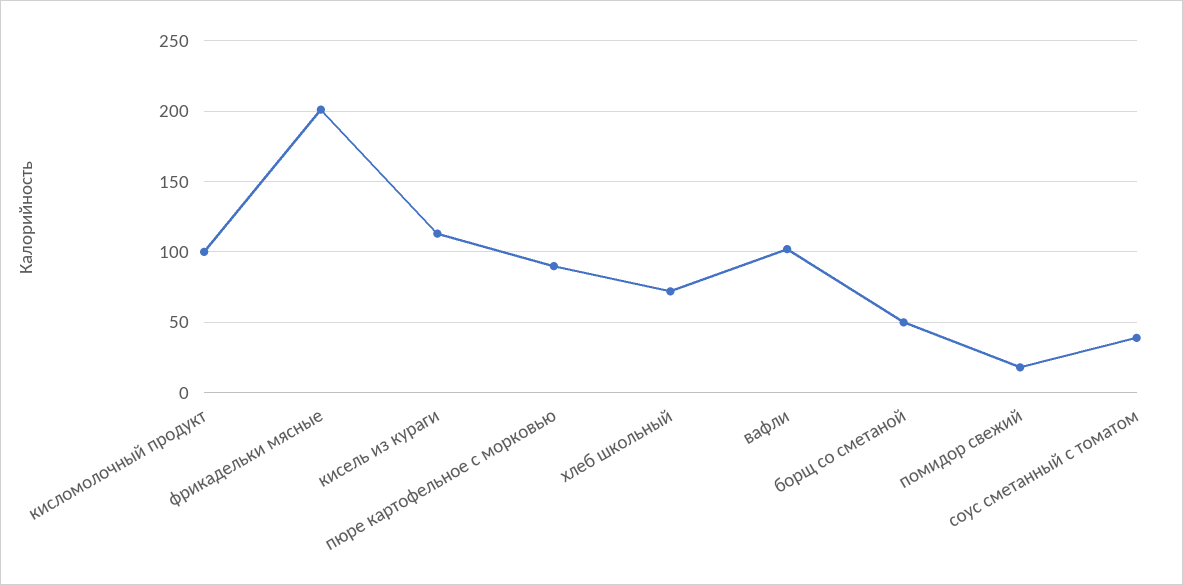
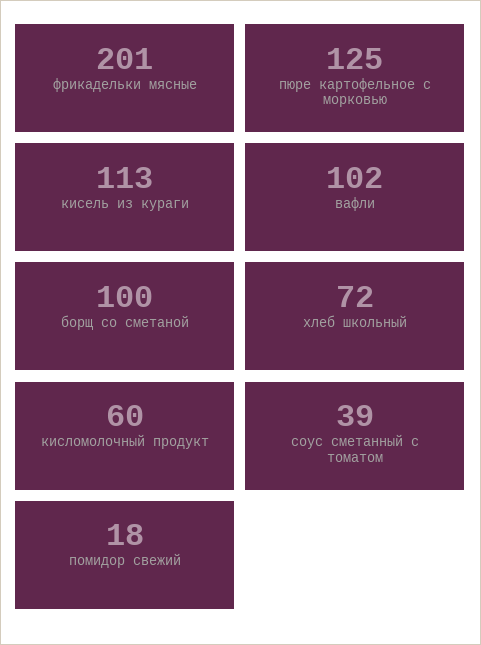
  {
-   "кисломолочный продукт": 100,
+   "кисломолочный продукт": 60,
    "фрикадельки мясные": 201,
    "кисель из кураги": 113,
-   "пюре картофельное с морковью": 90,
+   "пюре картофельное с морковью": 125,
    "хлеб школьный": 72,
    "вафли": 102,
-   "борщ со сметаной": 50,
+   "борщ со сметаной": 100,
    "помидор свежий": 18,
    "соус сметанный с томатом": 39
  }

